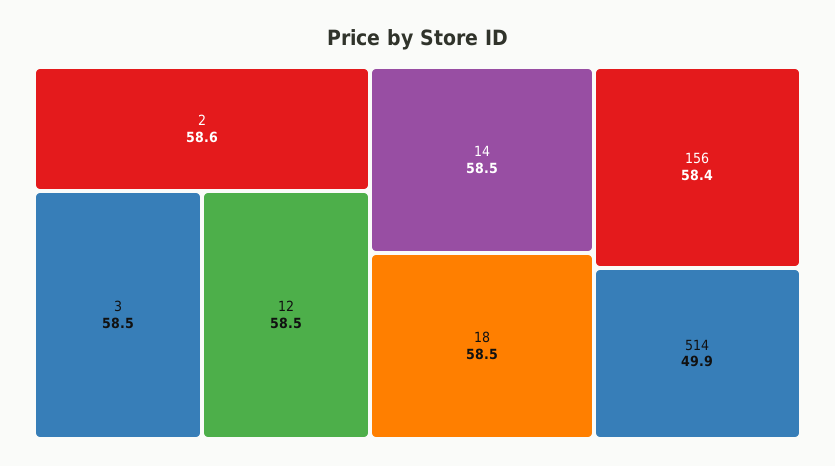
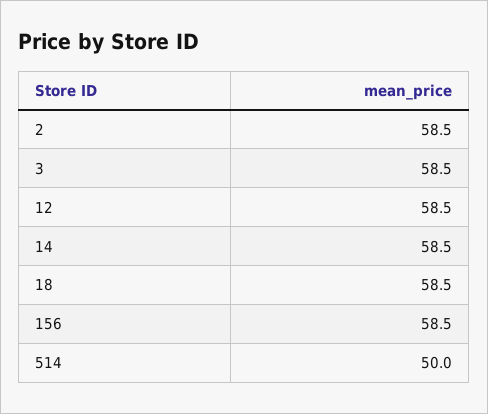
  {
-   "2": 58.6,
+   "2": 58.5,
    "3": 58.5,
    "12": 58.5,
    "14": 58.5,
    "18": 58.5,
-   "156": 58.4,
+   "156": 58.5,
-   "514": 49.9
+   "514": 50
  }

